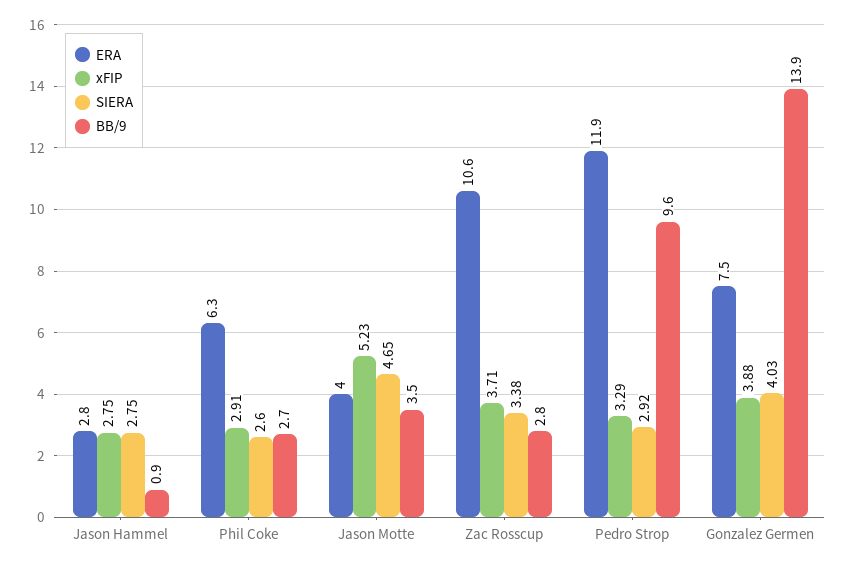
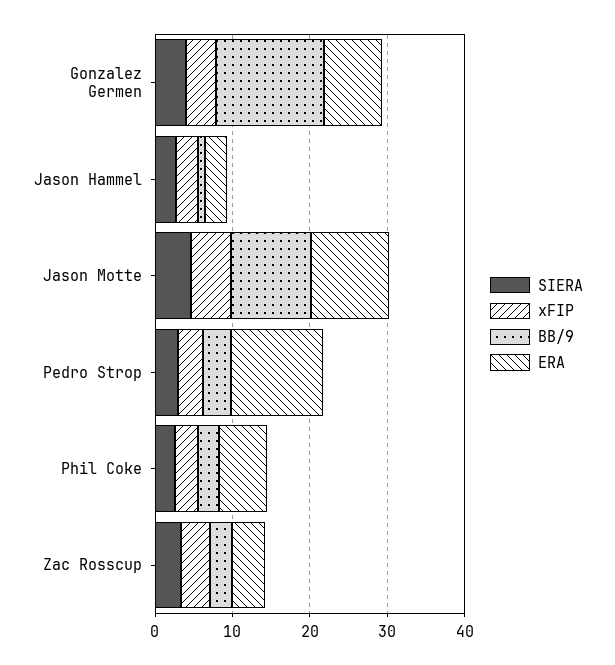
  {
    "ERA": {
      "Jason Hammel": 2.8,
      "Phil Coke": 6.3,
-     "Jason Motte": 4,
+     "Jason Motte": 10,
-     "Zac Rosscup": 10.6,
+     "Zac Rosscup": 4,
      "Pedro Strop": 11.9,
      "Gonzalez Germen": 7.5
    },
    "xFIP": {
      "Jason Hammel": 2.75,
      "Phil Coke": 2.91,
      "Jason Motte": 5.23,
      "Zac Rosscup": 3.71,
      "Pedro Strop": 3.29,
      "Gonzalez Germen": 3.88
    },
    "SIERA": {
      "Jason Hammel": 2.75,
      "Phil Coke": 2.6,
      "Jason Motte": 4.65,
      "Zac Rosscup": 3.38,
      "Pedro Strop": 2.92,
      "Gonzalez Germen": 4.03
    },
    "BB/9": {
      "Jason Hammel": 0.9,
      "Phil Coke": 2.7,
-     "Jason Motte": 3.5,
+     "Jason Motte": 10,
      "Zac Rosscup": 2.8,
-     "Pedro Strop": 9.6,
+     "Pedro Strop": 4,
      "Gonzalez Germen": 13.9
    }
  }

